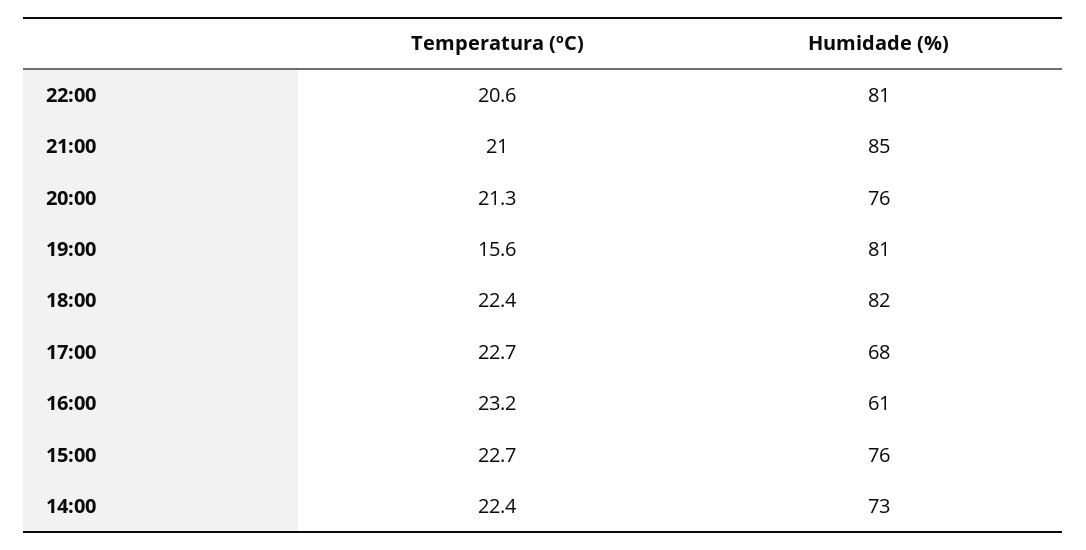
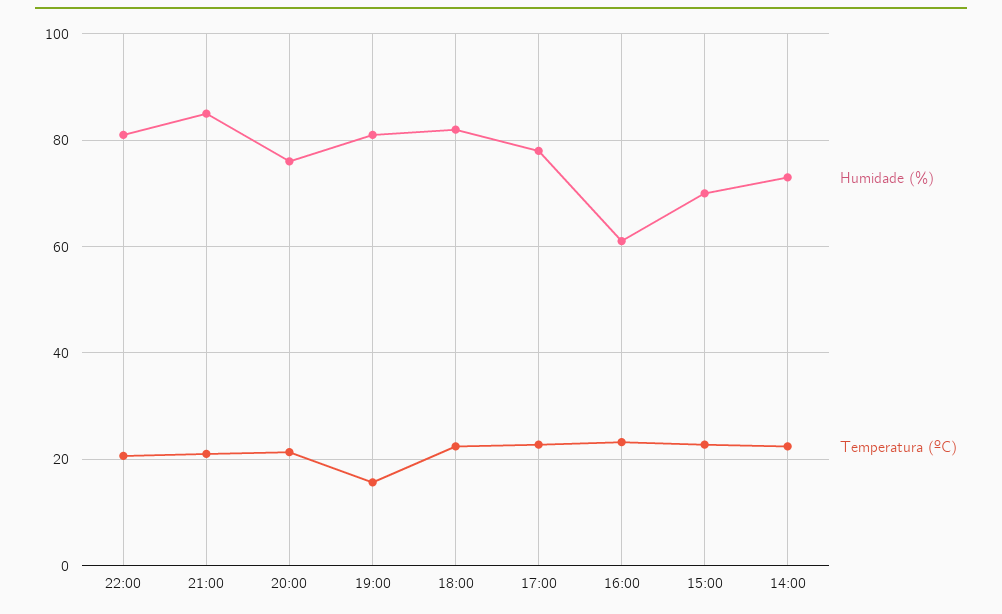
  {
    "Temperatura (ºC)": {
      "22:00": 20.6,
      "21:00": 21,
      "20:00": 21.3,
      "19:00": 15.6,
      "18:00": 22.4,
      "17:00": 22.7,
      "16:00": 23.2,
      "15:00": 22.7,
      "14:00": 22.4
    },
    "Humidade (%)": {
      "22:00": 81,
      "21:00": 85,
      "20:00": 76,
      "19:00": 81,
      "18:00": 82,
-     "17:00": 68,
+     "17:00": 78,
      "16:00": 61,
-     "15:00": 76,
+     "15:00": 70,
      "14:00": 73
    }
  }

